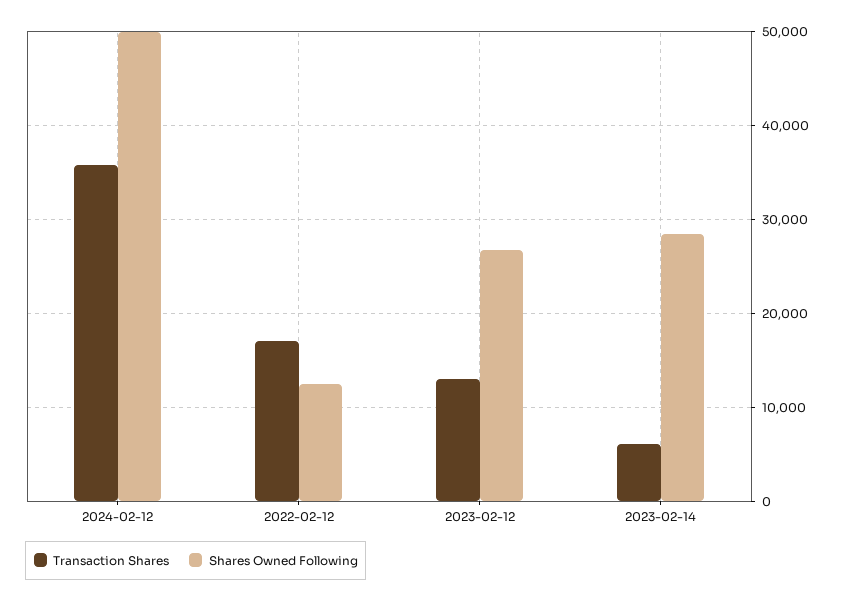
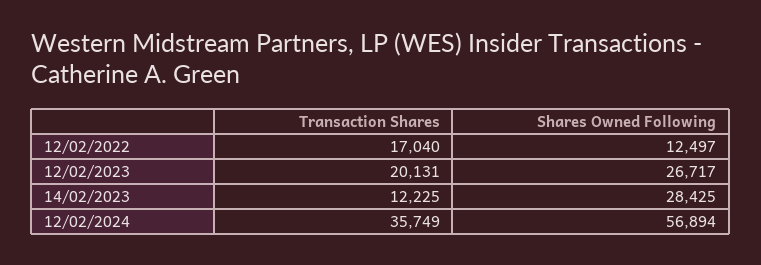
  {
    "Transaction Shares": {
      "2024-02-12": 35749,
      "2022-02-12": 17040,
-     "2023-02-12": 13000,
+     "2023-02-12": 20131,
-     "2023-02-14": 6000
+     "2023-02-14": 12225
    },
    "Shares Owned Following": {
-     "2024-02-12": 50000,
+     "2024-02-12": 56894,
      "2022-02-12": 12497,
      "2023-02-12": 26717,
      "2023-02-14": 28425
    }
  }

